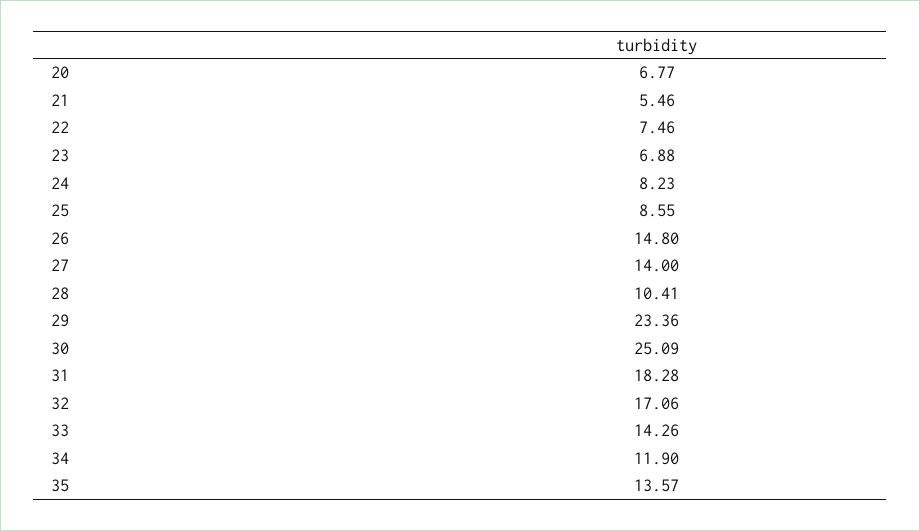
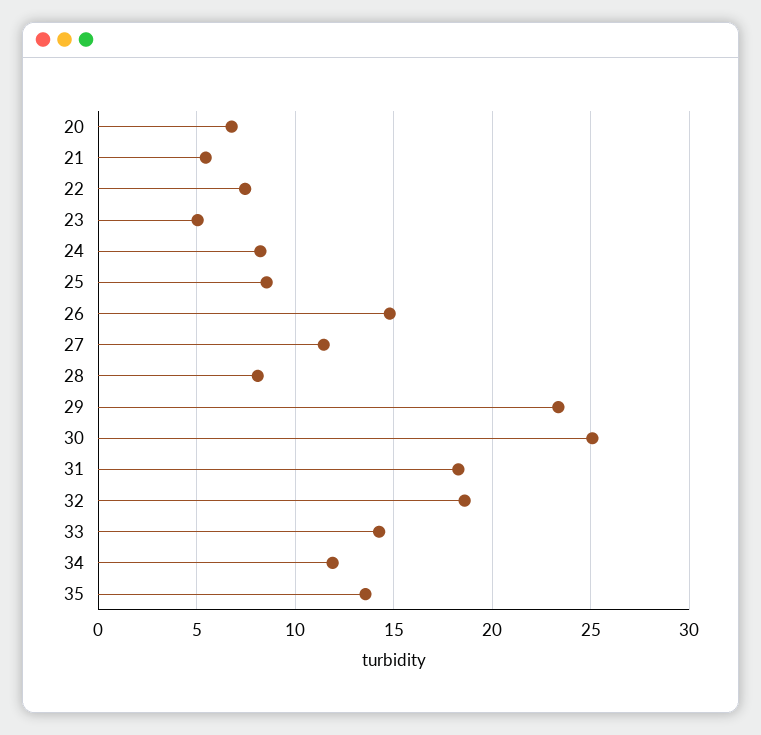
  {
    "20": 6.77,
    "21": 5.46,
    "22": 7.46,
-   "23": 6.88,
+   "23": 5,
    "24": 8.23,
    "25": 8.55,
    "26": 14.8,
-   "27": 14,
+   "27": 11.5,
-   "28": 10.41,
+   "28": 8,
    "29": 23.36,
    "30": 25.09,
    "31": 18.28,
-   "32": 17.06,
+   "32": 18.5,
    "33": 14.26,
    "34": 11.9,
    "35": 13.57
  }

